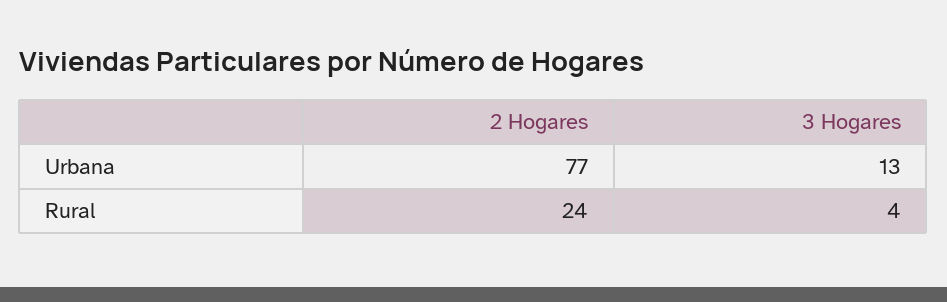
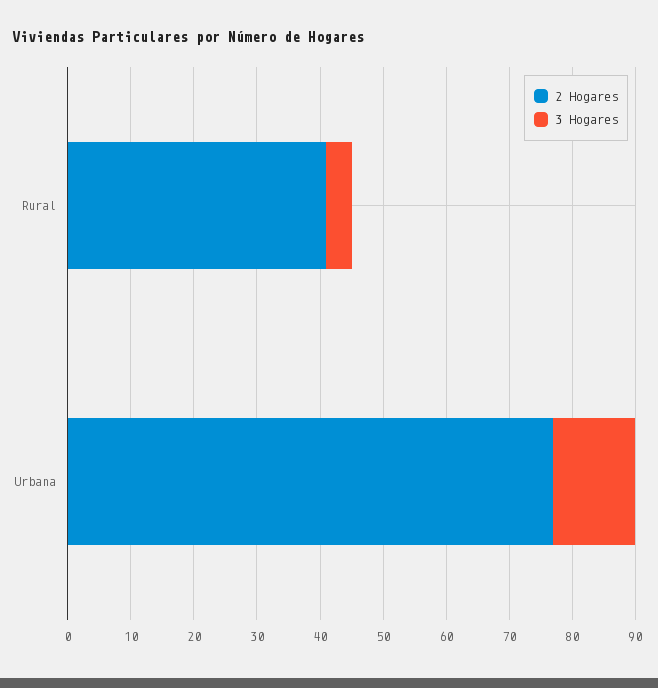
  {
    "2 Hogares": {
      "Urbana": 77,
-     "Rural": 24
+     "Rural": 40
    },
    "3 Hogares": {
      "Urbana": 13,
      "Rural": 4
    }
  }

